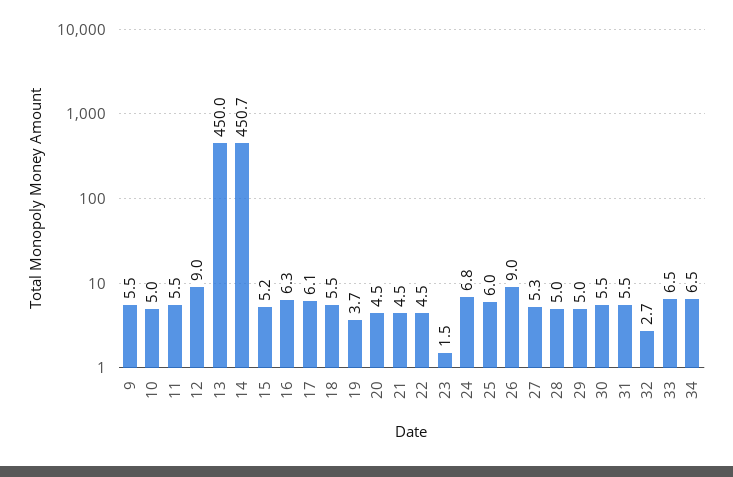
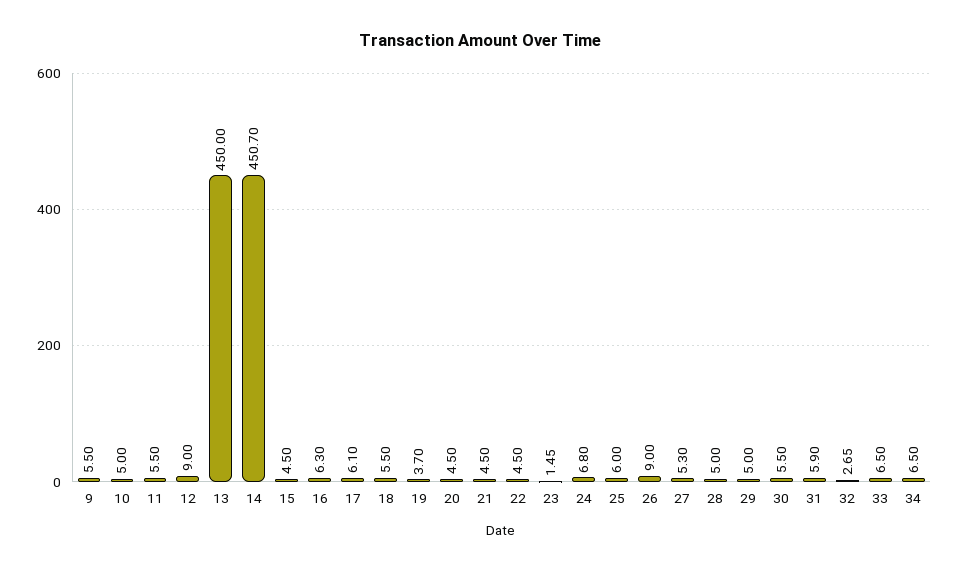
  {
    "9": 5.5,
    "10": 5,
    "11": 5.5,
    "12": 9,
    "13": 450,
    "14": 450.7,
-   "15": 5.2,
+   "15": 4.5,
    "16": 6.3,
    "17": 6.1,
    "18": 5.5,
    "19": 3.7,
    "20": 4.5,
    "21": 4.5,
    "22": 4.5,
    "23": 1.45,
    "24": 6.8,
    "25": 6,
    "26": 9,
    "27": 5.3,
    "28": 5,
    "29": 5,
    "30": 5.5,
-   "31": 5.5,
+   "31": 5.9,
    "32": 2.65,
    "33": 6.5,
    "34": 6.5
  }

